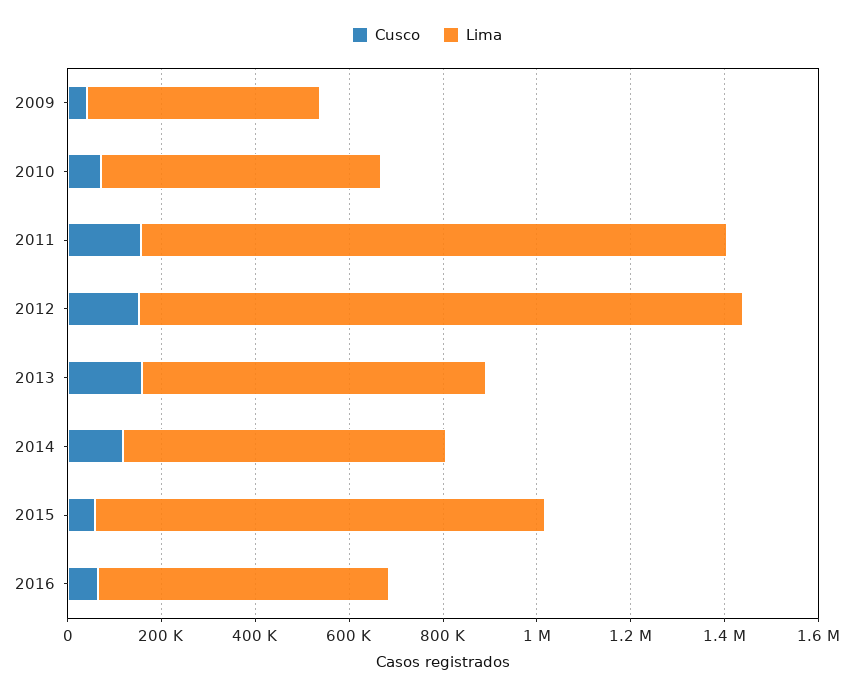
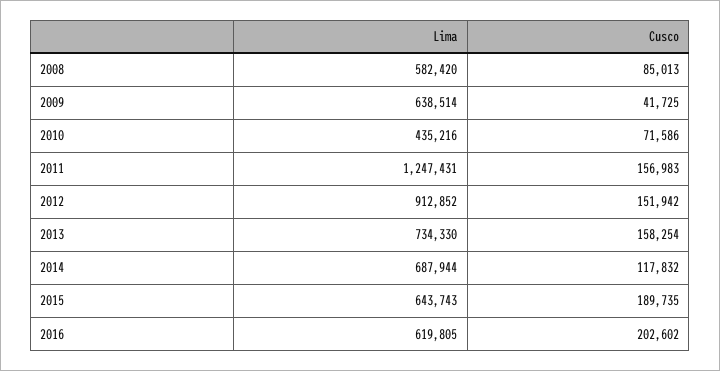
  {
    "Cusco": {
      "2009": 41725,
      "2010": 71586,
      "2011": 156983,
      "2012": 151942,
      "2013": 158254,
      "2014": 117832,
-     "2015": 50000,
+     "2015": 189735,
-     "2016": 50000
+     "2016": 202602,
+     "2008": 85013
    },
    "Lima": {
-     "2009": 500000,
+     "2009": 638514,
-     "2010": 600000,
+     "2010": 435216,
      "2011": 1247431,
-     "2012": 1300000,
+     "2012": 912852,
      "2013": 734330,
      "2014": 687944,
-     "2015": 950000,
+     "2015": 643743,
-     "2016": 619805
+     "2016": 619805,
+     "2008": 582420
    }
  }

